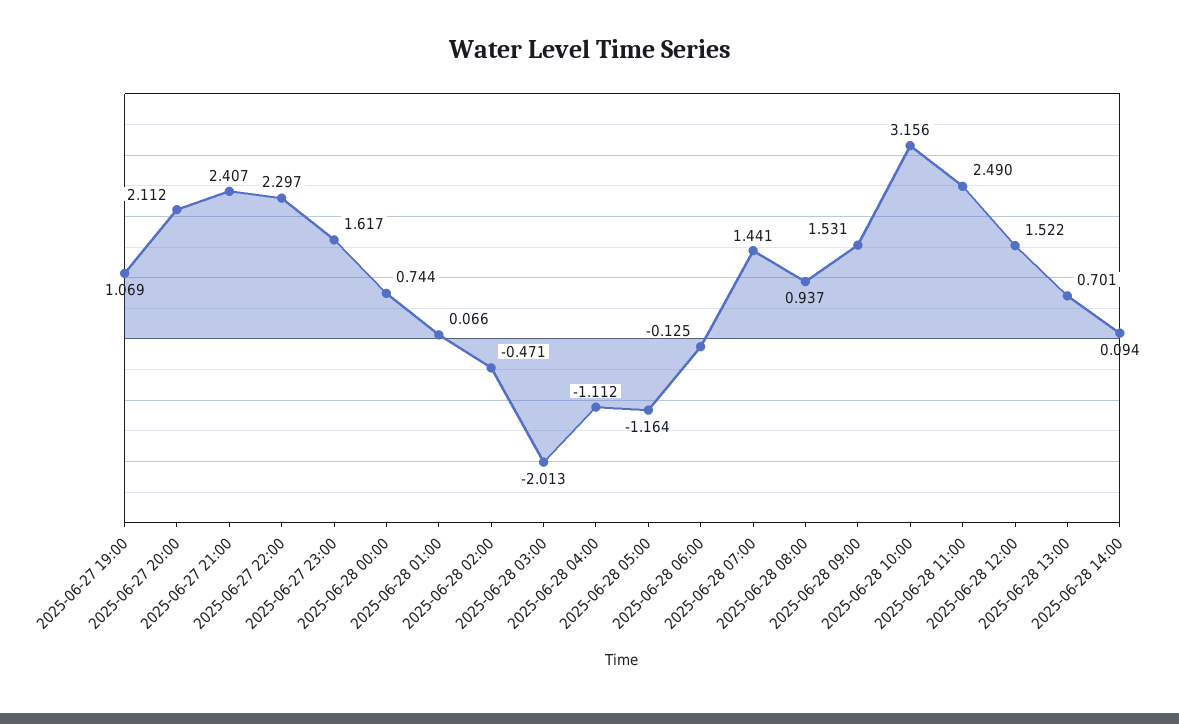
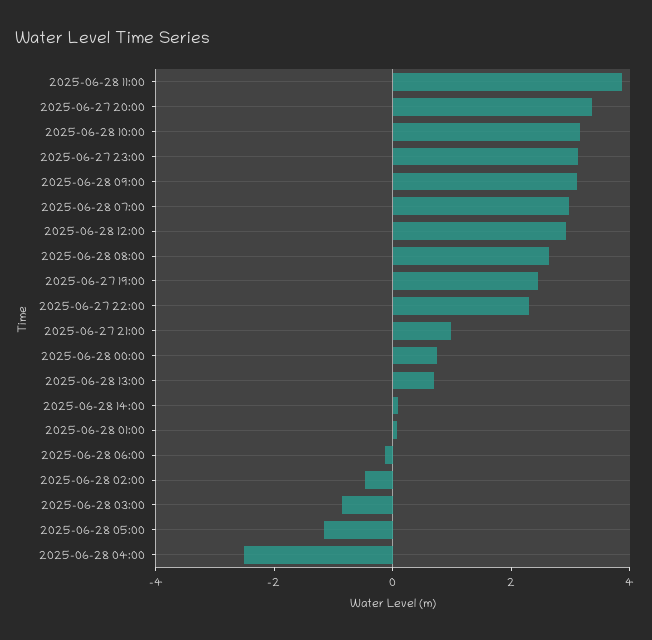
  {
-   "2025-06-27 19:00": 1.069,
+   "2025-06-27 19:00": 2.5,
-   "2025-06-27 20:00": 2.112,
+   "2025-06-27 20:00": 3.5,
-   "2025-06-27 21:00": 2.407,
+   "2025-06-27 21:00": 1,
    "2025-06-27 22:00": 2.297,
-   "2025-06-27 23:00": 1.617,
+   "2025-06-27 23:00": 3,
    "2025-06-28 00:00": 0.744,
    "2025-06-28 01:00": 0.066,
    "2025-06-28 02:00": -0.471,
-   "2025-06-28 03:00": -2.013,
+   "2025-06-28 03:00": -1,
-   "2025-06-28 04:00": -1.112,
+   "2025-06-28 04:00": -2.5,
    "2025-06-28 05:00": -1.164,
    "2025-06-28 06:00": -0.125,
-   "2025-06-28 07:00": 1.441,
+   "2025-06-28 07:00": 3,
-   "2025-06-28 08:00": 0.937,
+   "2025-06-28 08:00": 2.5,
-   "2025-06-28 09:00": 1.531,
+   "2025-06-28 09:00": 3,
    "2025-06-28 10:00": 3.156,
-   "2025-06-28 11:00": 2.49,
+   "2025-06-28 11:00": 4,
-   "2025-06-28 12:00": 1.522,
+   "2025-06-28 12:00": 3,
    "2025-06-28 13:00": 0.701,
    "2025-06-28 14:00": 0.094
  }

